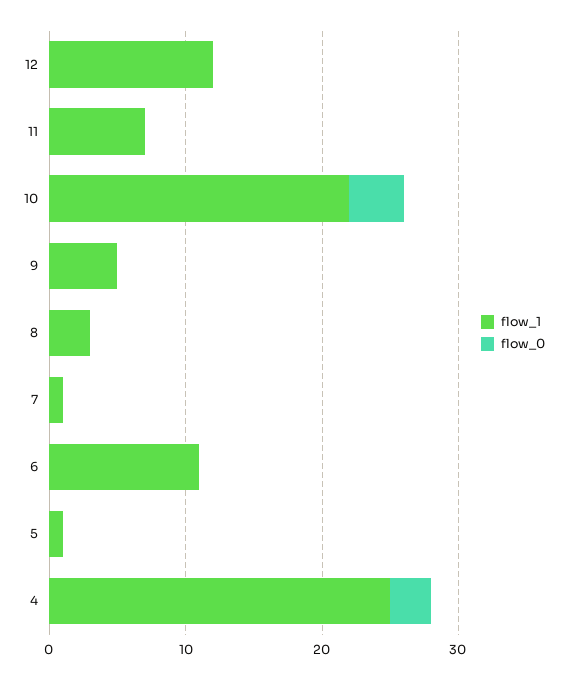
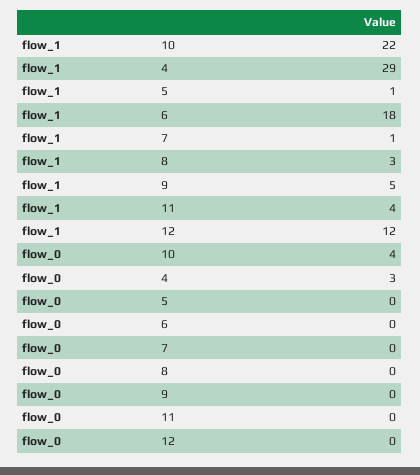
  {
    "flow_1": {
      "12": 12,
-     "11": 7,
+     "11": 4,
      "10": 22,
      "9": 5,
      "8": 3,
      "7": 1,
-     "6": 11,
+     "6": 18,
      "5": 1,
-     "4": 25
+     "4": 29
    },
    "flow_0": {
      "12": 0,
      "11": 0,
      "10": 4,
      "9": 0,
      "8": 0,
      "7": 0,
      "6": 0,
      "5": 0,
      "4": 3
    }
  }

